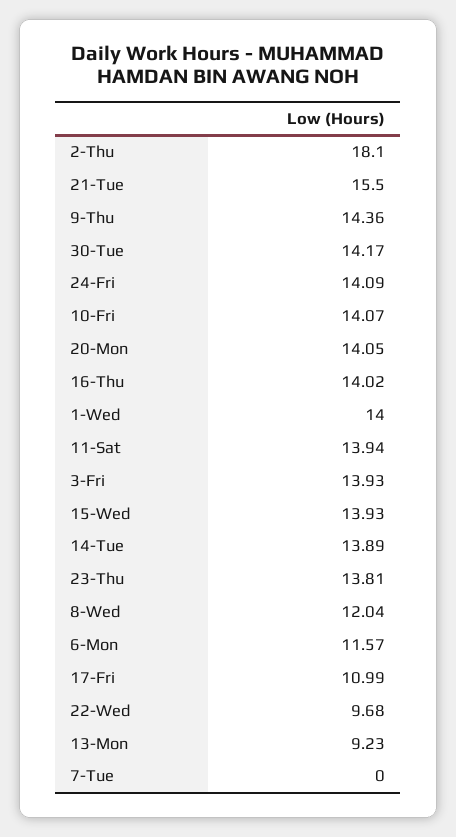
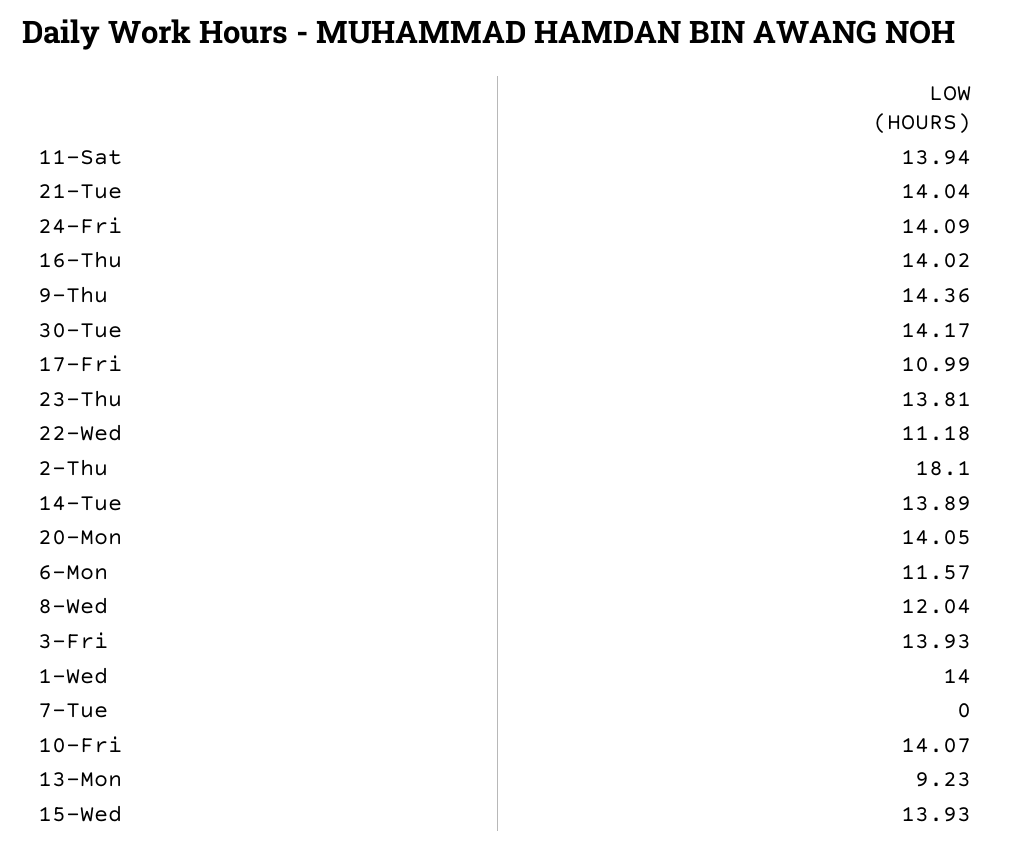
  {
    "2-Thu": 18.1,
-   "21-Tue": 15.5,
+   "21-Tue": 14.04,
    "9-Thu": 14.36,
    "30-Tue": 14.17,
    "24-Fri": 14.09,
    "10-Fri": 14.07,
    "20-Mon": 14.05,
    "16-Thu": 14.02,
    "1-Wed": 14,
    "11-Sat": 13.94,
    "3-Fri": 13.93,
    "15-Wed": 13.93,
    "14-Tue": 13.89,
    "23-Thu": 13.81,
    "8-Wed": 12.04,
    "6-Mon": 11.57,
    "17-Fri": 10.99,
-   "22-Wed": 9.68,
+   "22-Wed": 11.18,
    "13-Mon": 9.23,
    "7-Tue": 0
  }

